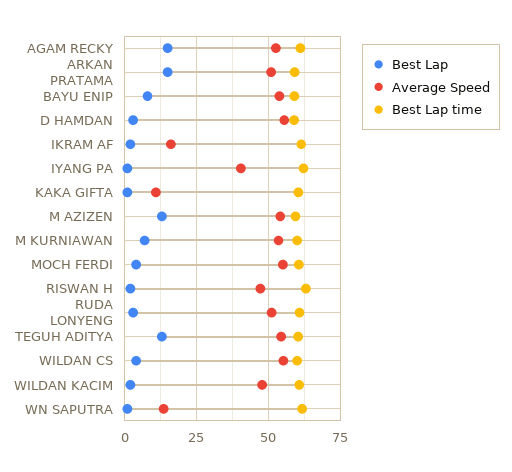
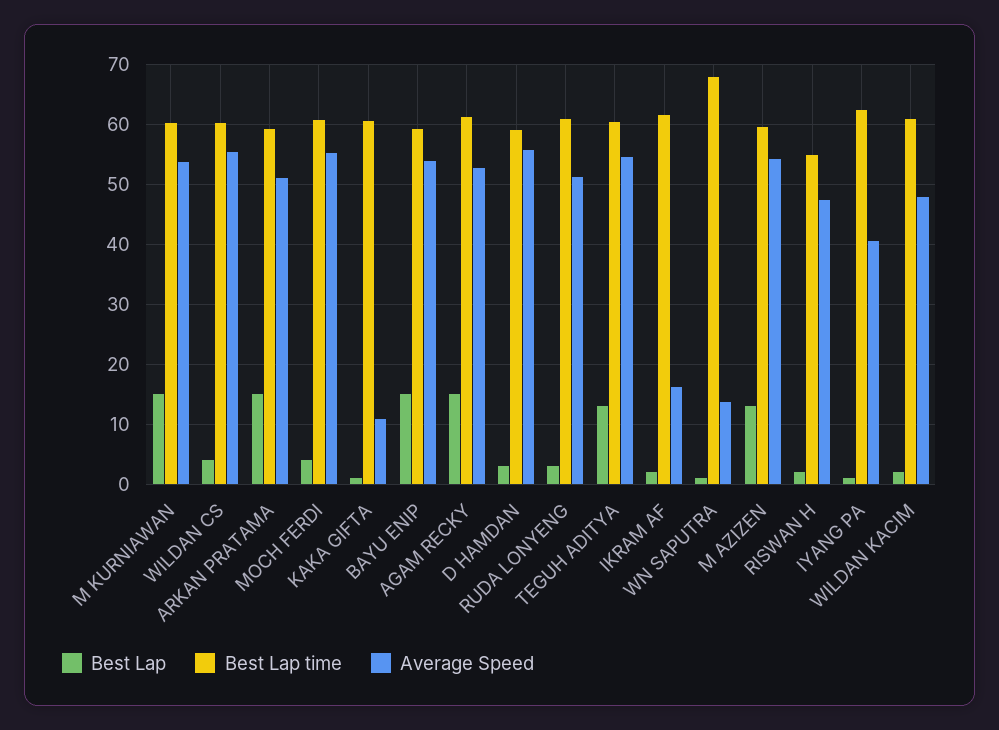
  {
    "Best Lap": {
      "AGAM RECKY": 15,
      "ARKAN PRATAMA": 15,
-     "BAYU ENIP": 7.5,
+     "BAYU ENIP": 15,
      "D HAMDAN": 3,
      "IKRAM AF": 2,
      "IYANG PA": 1,
      "KAKA GIFTA": 1,
      "M AZIZEN": 13,
-     "M KURNIAWAN": 7.5,
+     "M KURNIAWAN": 15,
      "MOCH FERDI": 4,
      "RISWAN H": 2,
      "RUDA LONYENG": 3,
      "TEGUH ADITYA": 13,
      "WILDAN CS": 4,
      "WILDAN KACIM": 2,
      "WN SAPUTRA": 1
    },
    "Average Speed": {
      "AGAM RECKY": 53,
      "ARKAN PRATAMA": 51,
      "BAYU ENIP": 54,
      "D HAMDAN": 56,
      "IKRAM AF": 16,
      "IYANG PA": 41,
      "KAKA GIFTA": 11,
      "M AZIZEN": 54,
      "M KURNIAWAN": 54,
      "MOCH FERDI": 55,
      "RISWAN H": 47,
      "RUDA LONYENG": 51,
      "TEGUH ADITYA": 55,
      "WILDAN CS": 55,
      "WILDAN KACIM": 48,
      "WN SAPUTRA": 14
    },
    "Best Lap time": {
      "AGAM RECKY": 61,
      "ARKAN PRATAMA": 59,
      "BAYU ENIP": 59,
      "D HAMDAN": 59,
      "IKRAM AF": 62,
      "IYANG PA": 62,
      "KAKA GIFTA": 61,
      "M AZIZEN": 60,
      "M KURNIAWAN": 60,
      "MOCH FERDI": 61,
-     "RISWAN H": 62.5,
+     "RISWAN H": 55,
      "RUDA LONYENG": 61,
      "TEGUH ADITYA": 60,
      "WILDAN CS": 60,
      "WILDAN KACIM": 61,
-     "WN SAPUTRA": 62.5
+     "WN SAPUTRA": 68
    }
  }

